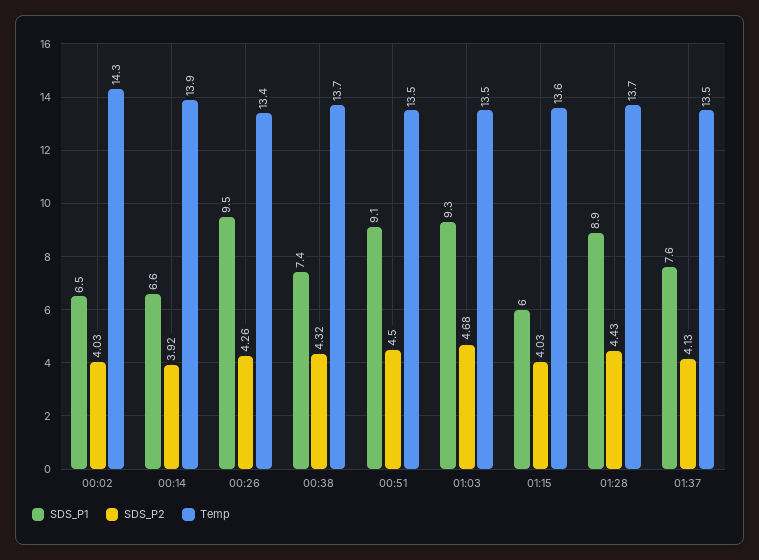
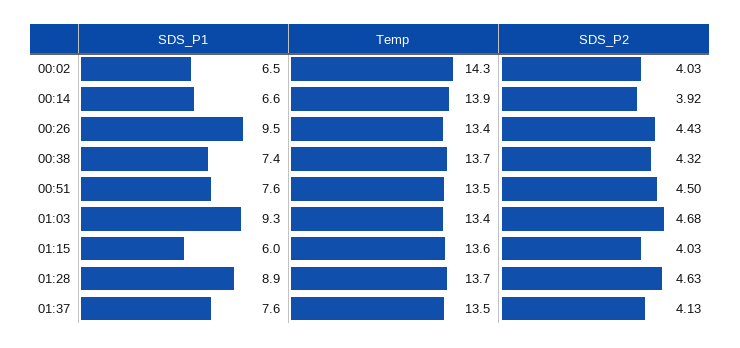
  {
    "SDS_P1": {
      "00:02": 6.5,
      "00:14": 6.6,
      "00:26": 9.5,
      "00:38": 7.4,
-     "00:51": 9.1,
+     "00:51": 7.6,
      "01:03": 9.3,
      "01:15": 6,
      "01:28": 8.9,
      "01:37": 7.6
    },
    "SDS_P2": {
      "00:02": 4.03,
      "00:14": 3.92,
-     "00:26": 4.26,
+     "00:26": 4.43,
      "00:38": 4.32,
      "00:51": 4.5,
      "01:03": 4.68,
      "01:15": 4.03,
-     "01:28": 4.43,
+     "01:28": 4.63,
      "01:37": 4.13
    },
    "Temp": {
      "00:02": 14.3,
      "00:14": 13.9,
      "00:26": 13.4,
      "00:38": 13.7,
      "00:51": 13.5,
-     "01:03": 13.5,
+     "01:03": 13.4,
      "01:15": 13.6,
      "01:28": 13.7,
      "01:37": 13.5
    }
  }

